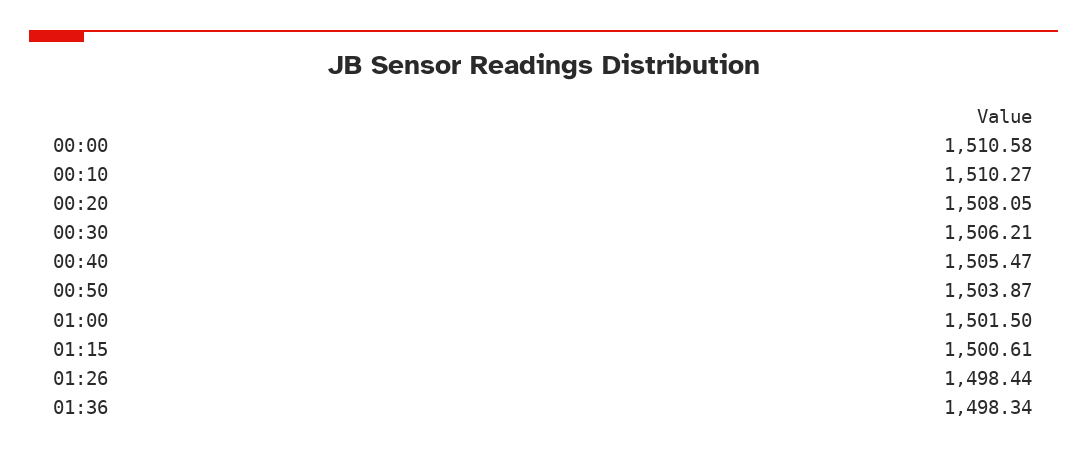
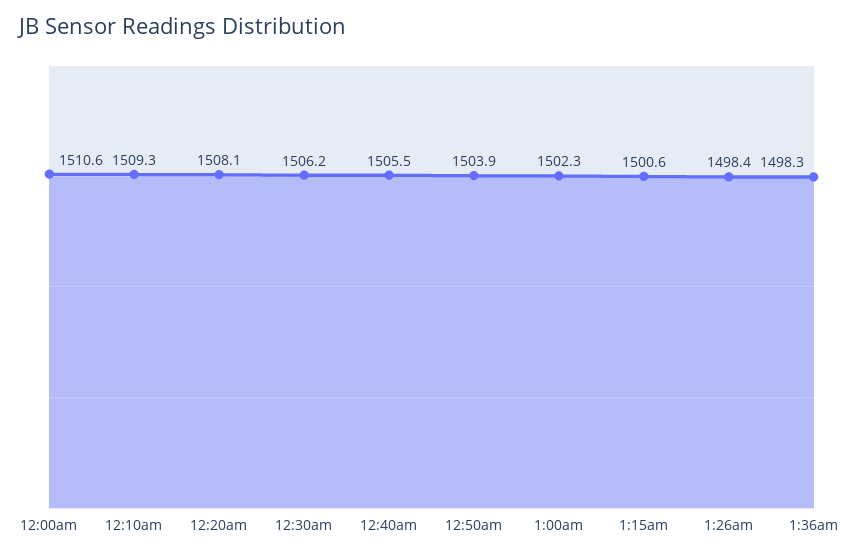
  {
    "00:00": 1510.58,
-   "00:10": 1510.27,
+   "00:10": 1509.3,
    "00:20": 1508.05,
    "00:30": 1506.21,
    "00:40": 1505.47,
    "00:50": 1503.87,
-   "01:00": 1501.5,
+   "01:00": 1502.3,
    "01:15": 1500.61,
    "01:26": 1498.44,
    "01:36": 1498.34
  }

